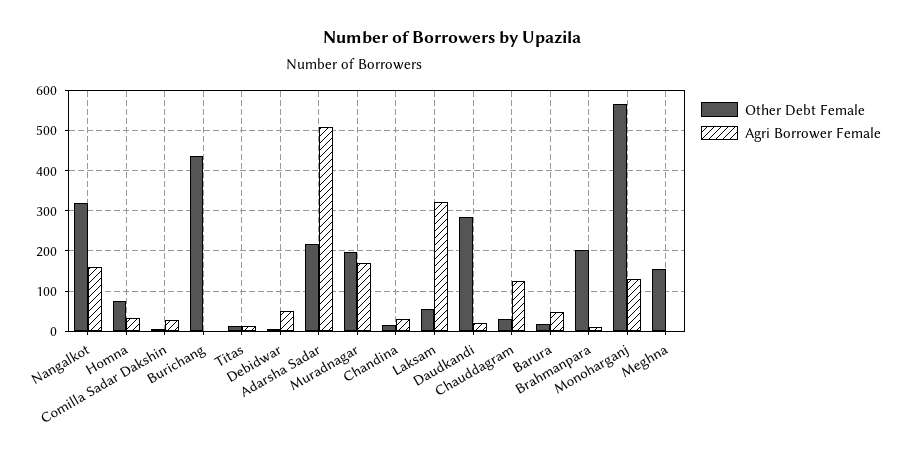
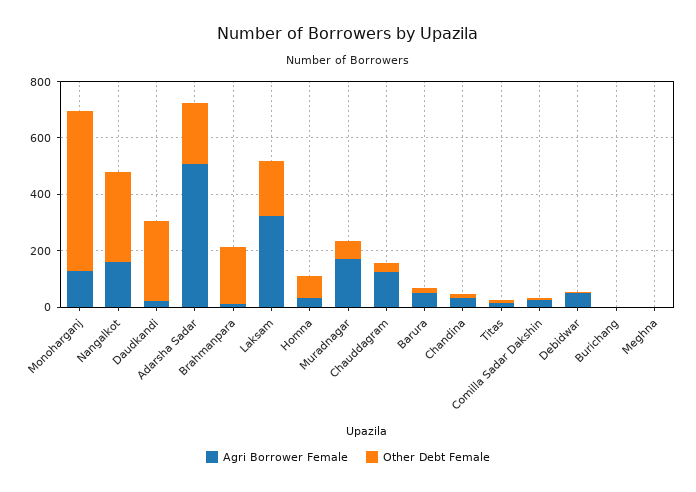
  {
    "Other Debt Female": {
      "Nangalkot": 320,
      "Homna": 80,
      "Comilla Sadar Dakshin": 0,
-     "Burichang": 440,
+     "Burichang": 0,
      "Titas": 20,
      "Debidwar": 0,
      "Adarsha Sadar": 220,
-     "Muradnagar": 200,
+     "Muradnagar": 50,
      "Chandina": 20,
-     "Laksam": 60,
+     "Laksam": 200,
      "Daudkandi": 280,
      "Chauddagram": 40,
      "Barura": 20,
      "Brahmanpara": 200,
      "Monoharganj": 560,
-     "Meghna": 160
+     "Meghna": 0
    },
    "Agri Borrower Female": {
      "Nangalkot": 160,
      "Homna": 40,
      "Comilla Sadar Dakshin": 20,
      "Burichang": 0,
      "Titas": 20,
      "Debidwar": 60,
      "Adarsha Sadar": 500,
      "Muradnagar": 180,
      "Chandina": 40,
      "Laksam": 320,
      "Daudkandi": 20,
      "Chauddagram": 120,
      "Barura": 40,
      "Brahmanpara": 20,
      "Monoharganj": 140,
      "Meghna": 0
    }
  }

